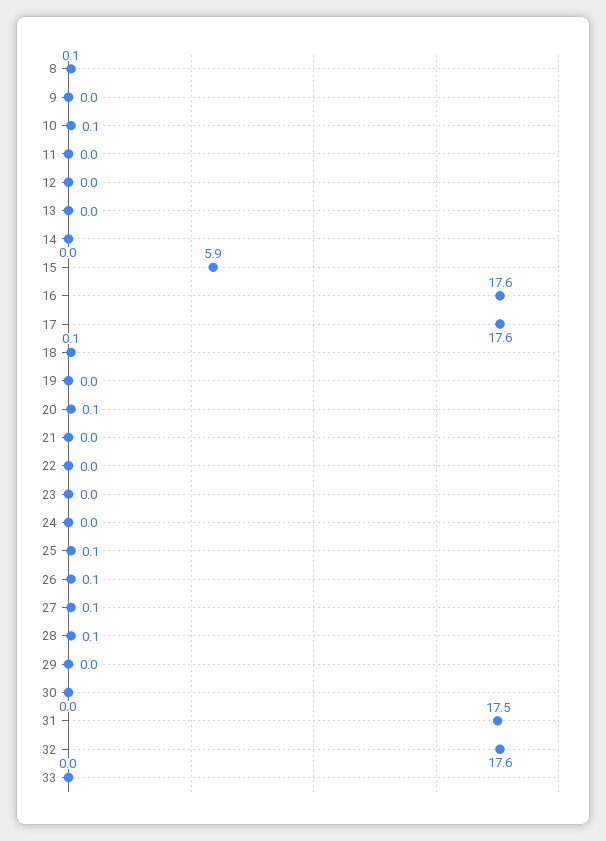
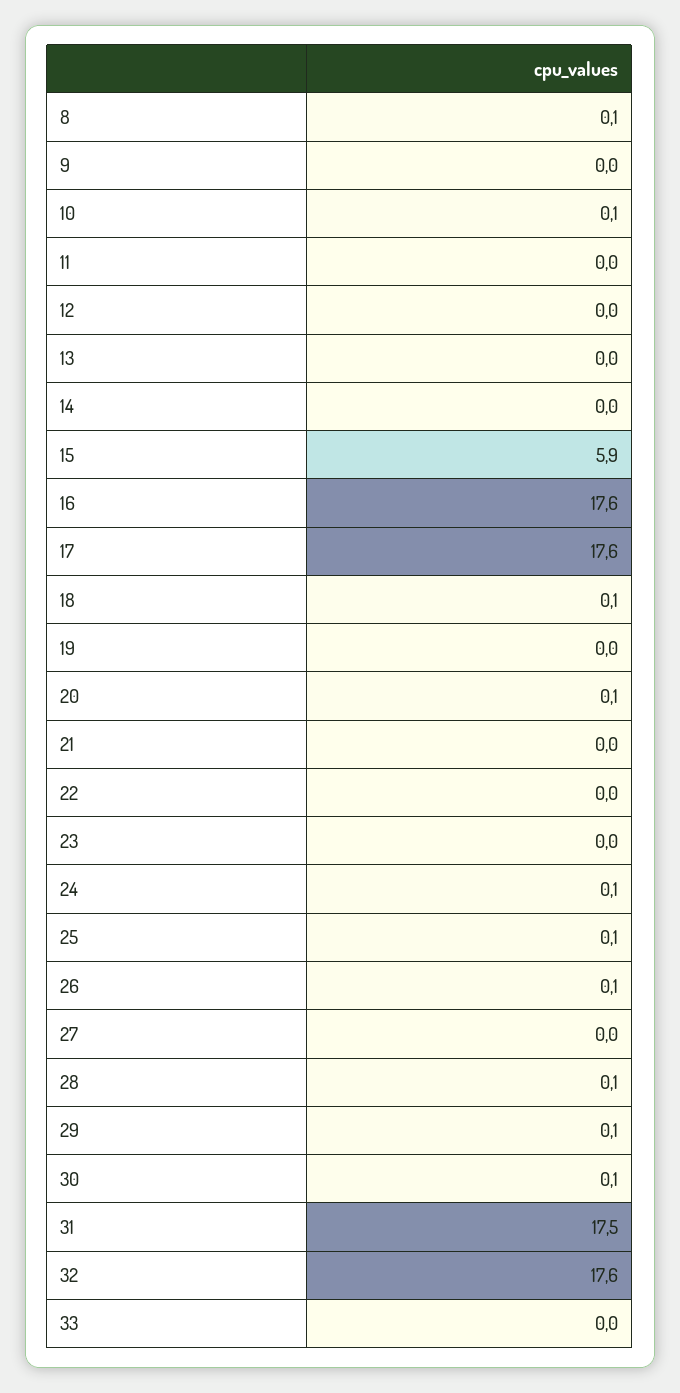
  {
    "8": 0.1,
    "9": 0,
    "10": 0.1,
    "11": 0,
    "12": 0,
    "13": 0,
    "14": 0,
    "15": 5.9,
    "16": 17.6,
    "17": 17.6,
    "18": 0.1,
    "19": 0,
    "20": 0.1,
    "21": 0,
    "22": 0,
    "23": 0,
-   "24": 0,
+   "24": 0.1,
    "25": 0.1,
    "26": 0.1,
-   "27": 0.1,
+   "27": 0,
    "28": 0.1,
-   "29": 0,
+   "29": 0.1,
-   "30": 0,
+   "30": 0.1,
    "31": 17.5,
    "32": 17.6,
    "33": 0
  }

